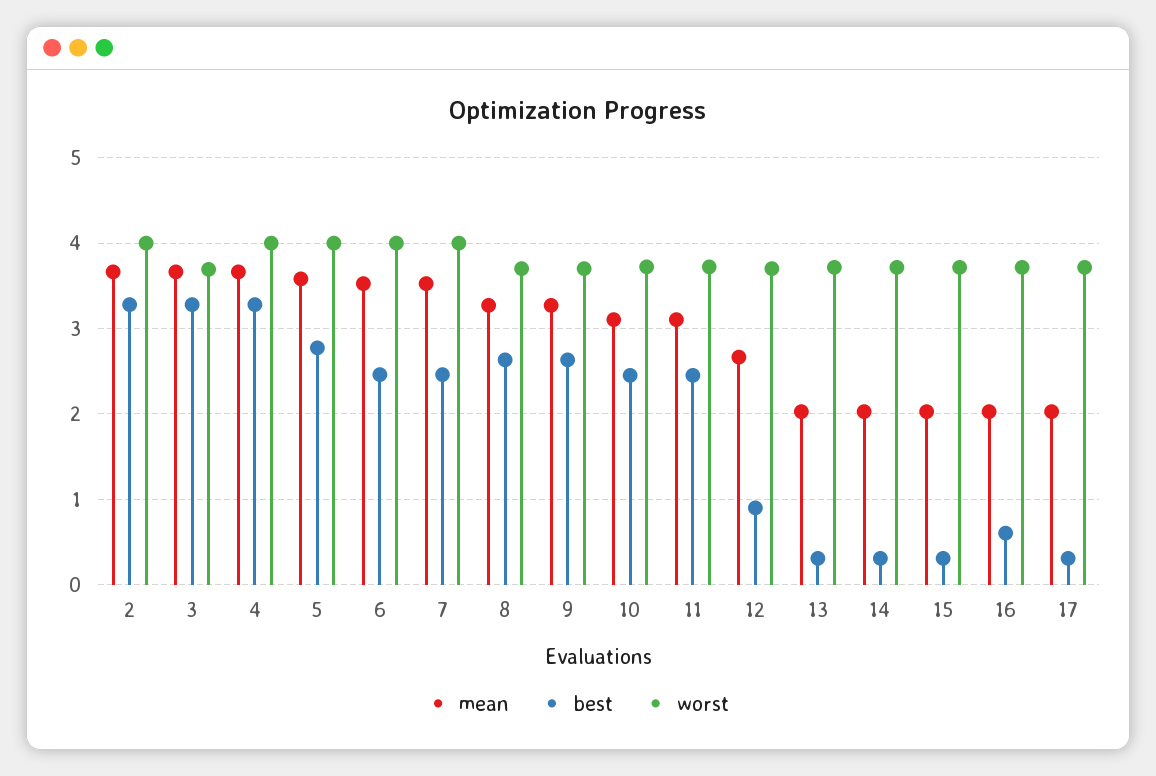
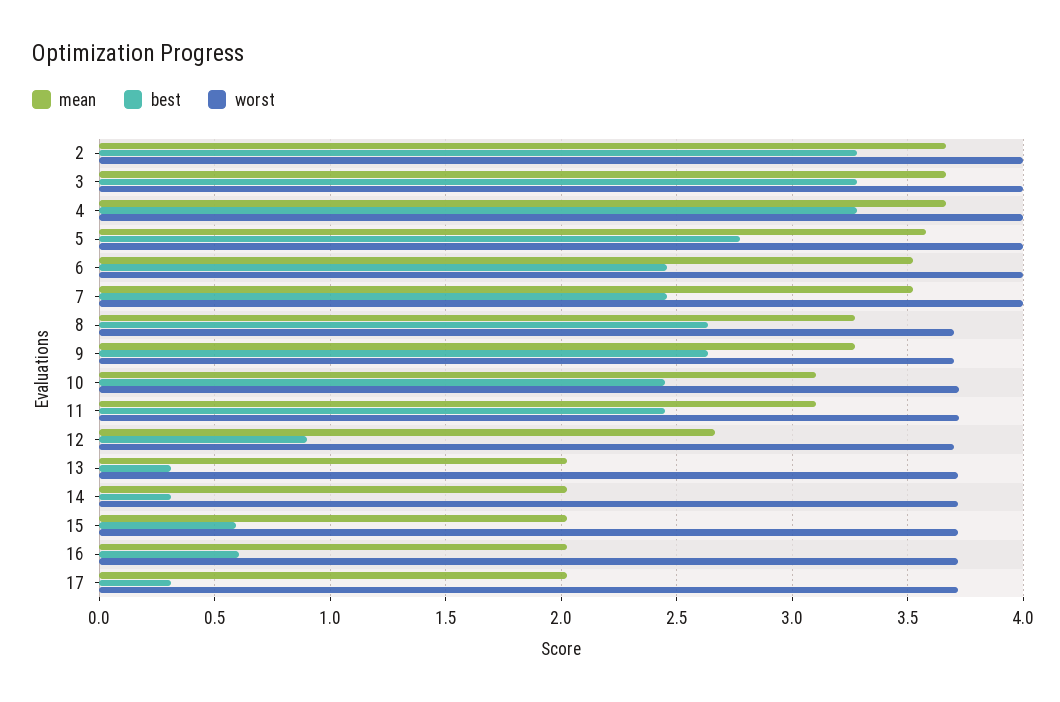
  {
    "mean": {
      "2": 3.65,
      "3": 3.65,
      "4": 3.65,
      "5": 3.6,
      "6": 3.55,
      "7": 3.55,
      "8": 3.25,
      "9": 3.25,
      "10": 3.1,
      "11": 3.1,
      "12": 2.65,
      "13": 2.05,
      "14": 2.05,
      "15": 2.05,
      "16": 2.05,
      "17": 2.05
    },
    "best": {
      "2": 3.3,
      "3": 3.3,
      "4": 3.3,
      "5": 2.75,
      "6": 2.45,
      "7": 2.45,
      "8": 2.65,
      "9": 2.65,
      "10": 2.45,
      "11": 2.45,
      "12": 0.9,
      "13": 0.3,
      "14": 0.3,
-     "15": 0.3,
+     "15": 0.6,
      "16": 0.6,
      "17": 0.3
    },
    "worst": {
      "2": 4,
-     "3": 3.7,
+     "3": 4,
      "4": 4,
      "5": 4,
      "6": 4,
      "7": 4,
      "8": 3.7,
      "9": 3.7,
      "10": 3.7,
      "11": 3.7,
      "12": 3.7,
      "13": 3.7,
      "14": 3.7,
      "15": 3.7,
      "16": 3.7,
      "17": 3.7
    }
  }

